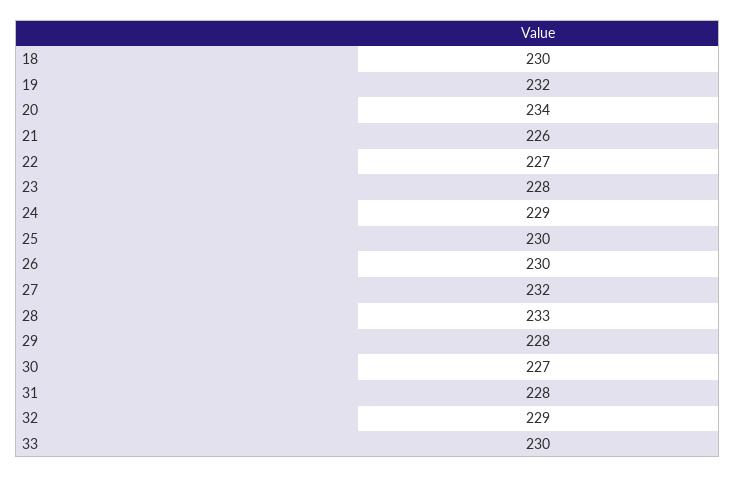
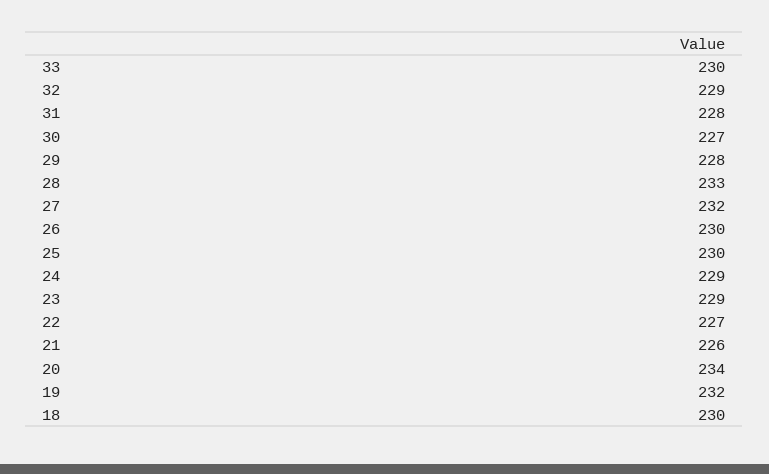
  {
    "18": 230,
    "19": 232,
    "20": 234,
    "21": 226,
    "22": 227,
-   "23": 228,
+   "23": 229,
    "24": 229,
    "25": 230,
    "26": 230,
    "27": 232,
    "28": 233,
    "29": 228,
    "30": 227,
    "31": 228,
    "32": 229,
    "33": 230
  }

